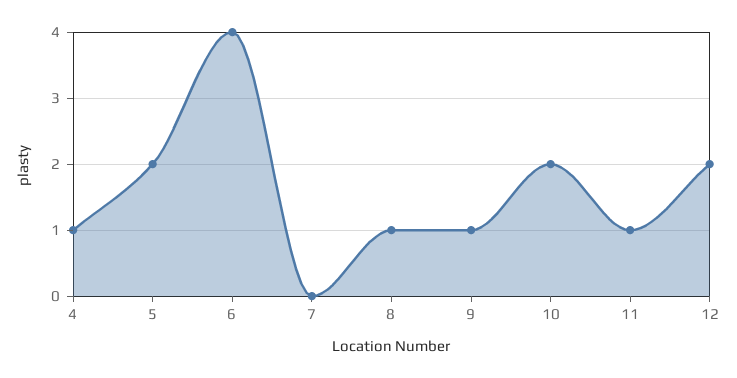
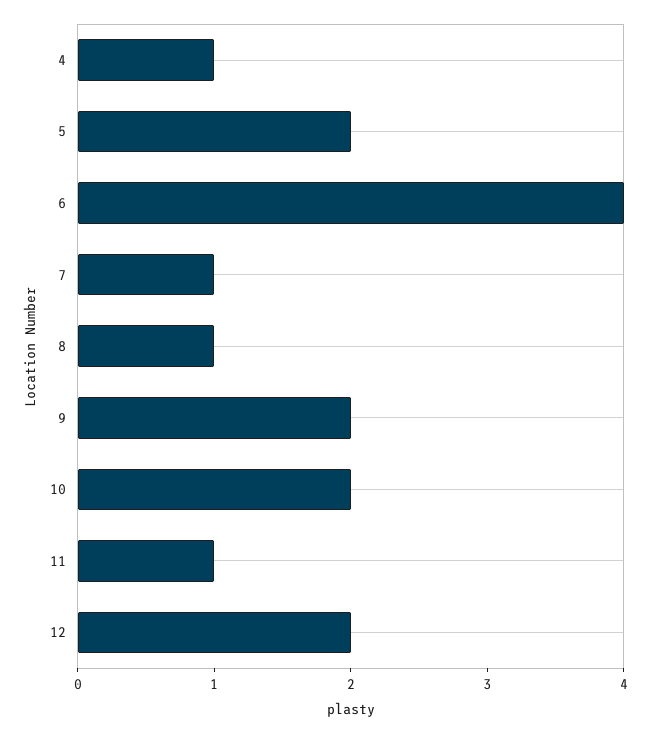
  {
    "4": 1,
    "5": 2,
    "6": 4,
-   "7": 0,
+   "7": 1,
    "8": 1,
-   "9": 1,
+   "9": 2,
    "10": 2,
    "11": 1,
    "12": 2
  }

